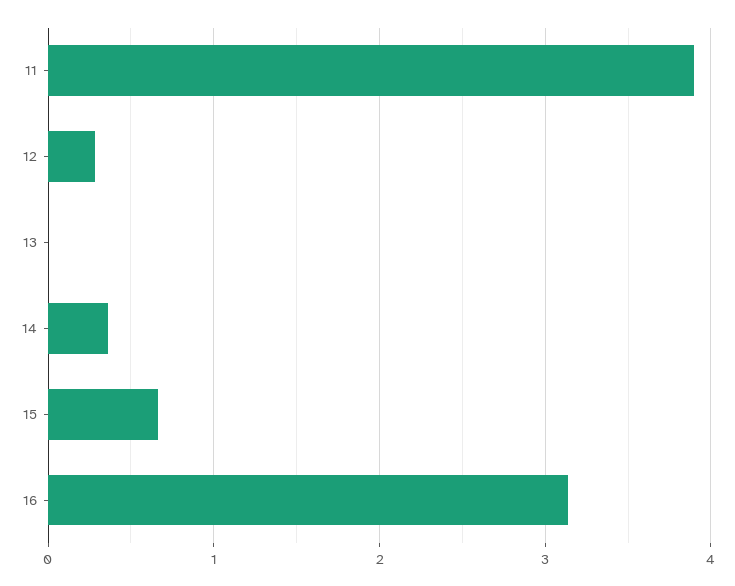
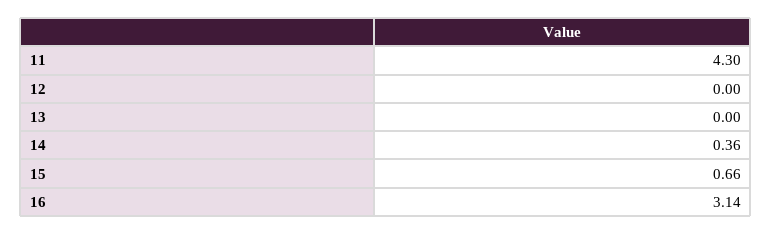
  {
-   "11": 3.9,
+   "11": 4.3,
-   "12": 0.3,
+   "12": 0,
    "13": 0,
    "14": 0.36,
    "15": 0.66,
    "16": 3.14
  }

